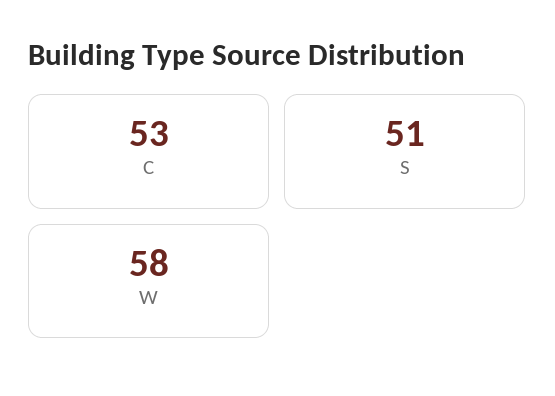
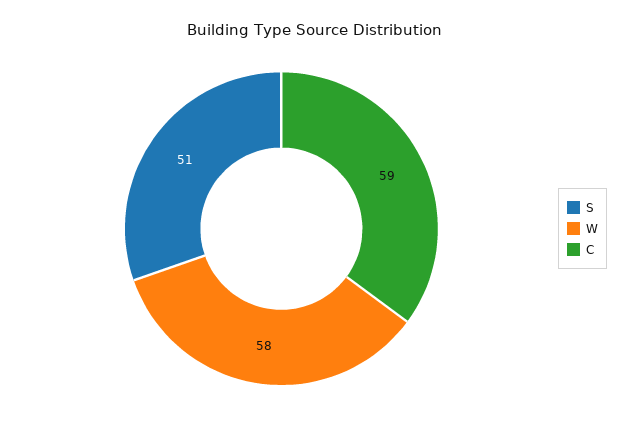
  {
-   "C": 53,
+   "C": 59,
    "S": 51,
    "W": 58
  }

